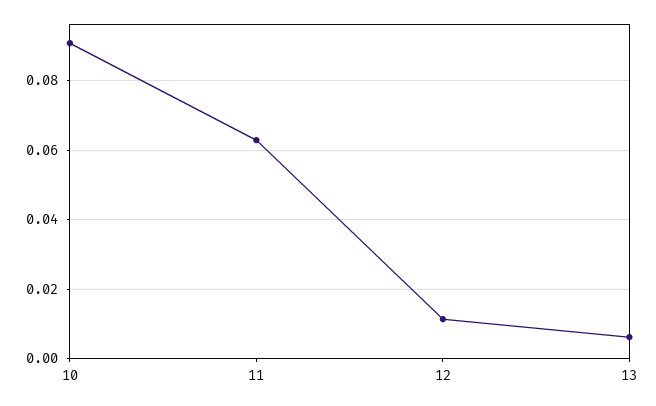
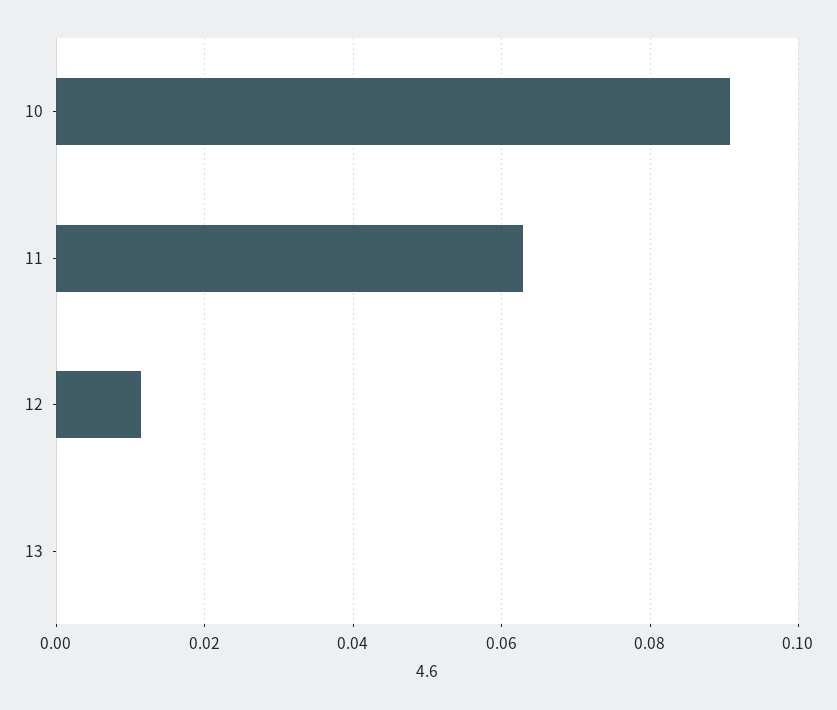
  {
    "10": 0.09,
    "11": 0.062,
    "12": 0.012,
-   "13": 0.006
+   "13": 0
  }

